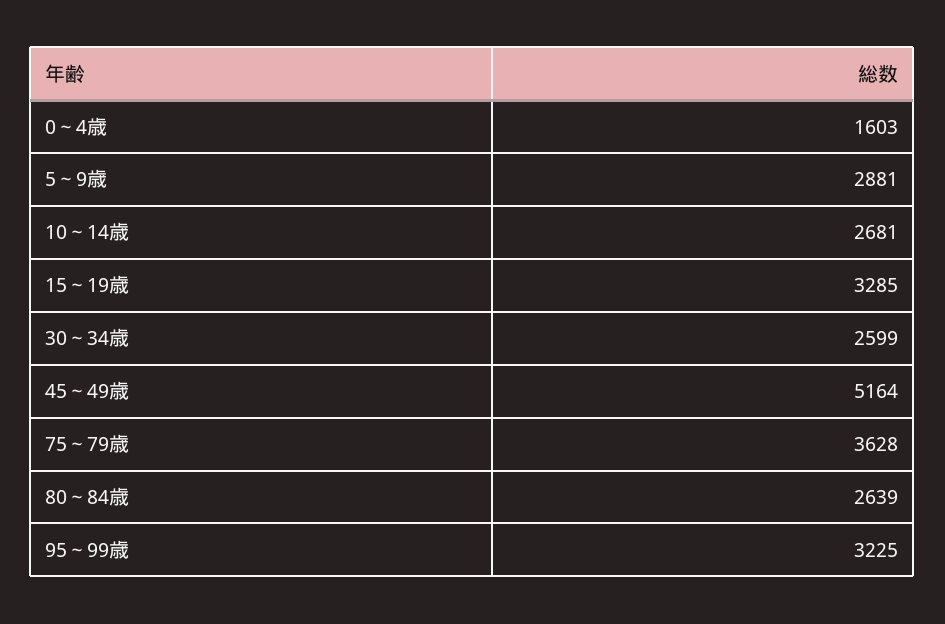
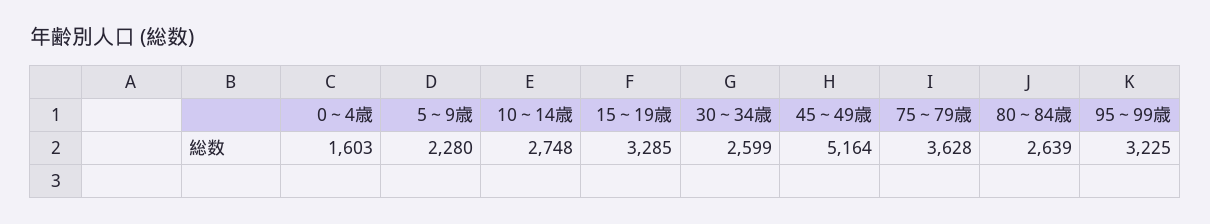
  {
    "0～4歳": 1603,
-   "5～9歳": 2881,
+   "5～9歳": 2280,
-   "10～14歳": 2681,
+   "10～14歳": 2748,
    "15～19歳": 3285,
    "30～34歳": 2599,
    "45～49歳": 5164,
    "75～79歳": 3628,
    "80～84歳": 2639,
    "95～99歳": 3225
  }

